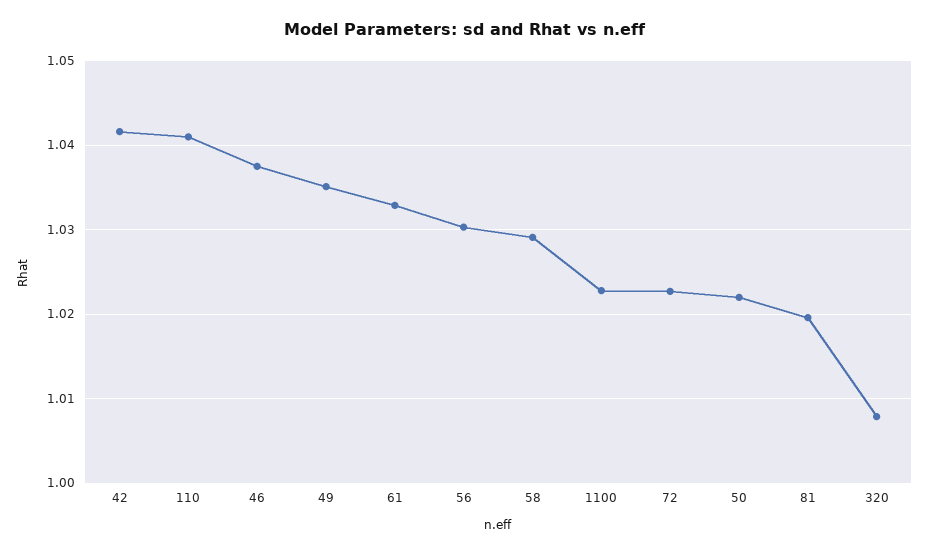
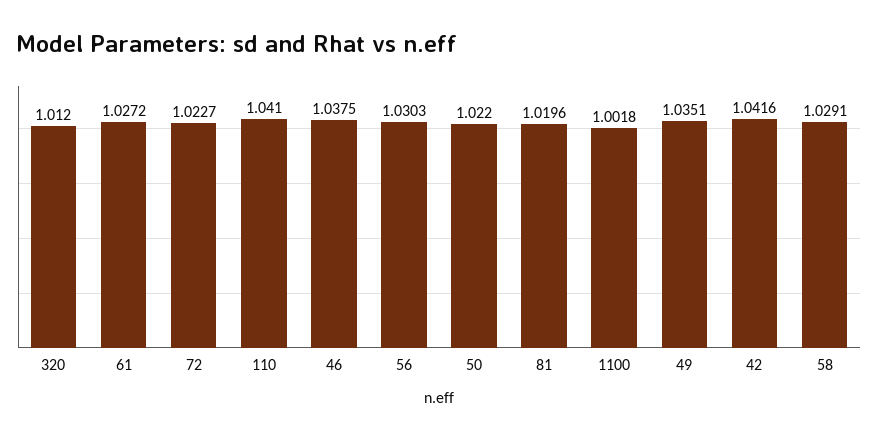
  {
    "42": 1.0416,
    "110": 1.041,
    "46": 1.0375,
    "49": 1.0351,
-   "61": 1.033,
+   "61": 1.0272,
    "56": 1.0303,
    "58": 1.0291,
-   "1100": 1.023,
+   "1100": 1.0018,
    "72": 1.0227,
    "50": 1.022,
    "81": 1.0196,
-   "320": 1.008
+   "320": 1.012
  }

